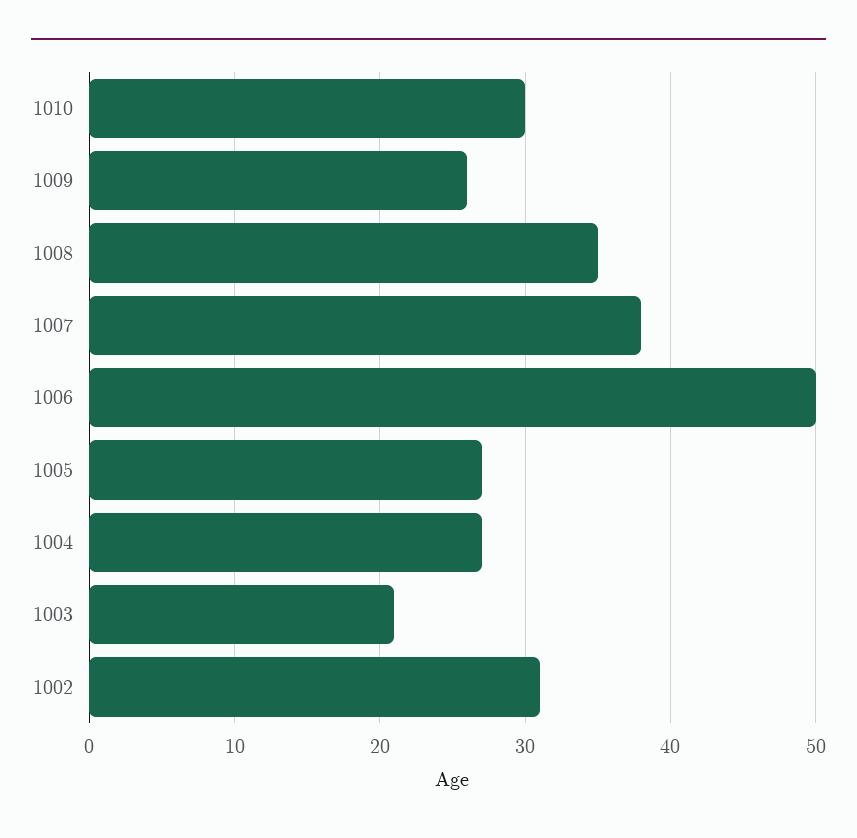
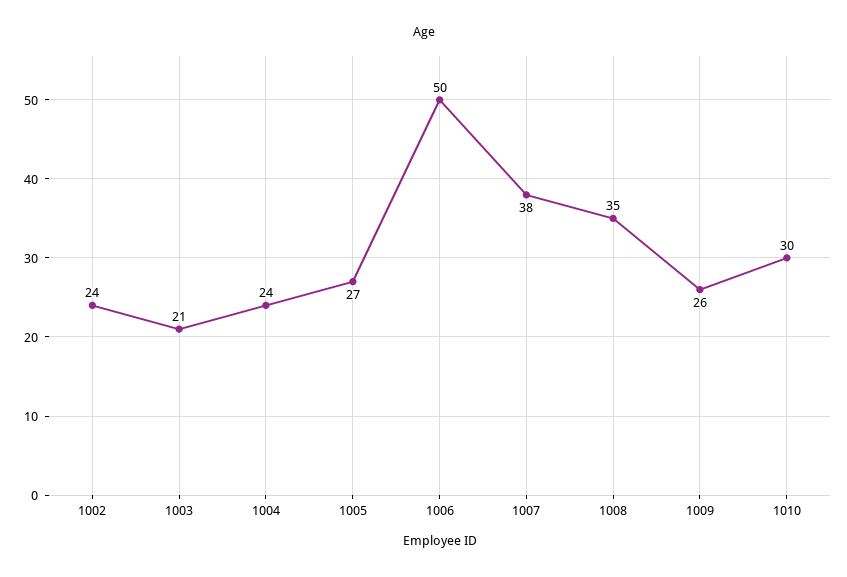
  {
    "1010": 30,
    "1009": 26,
    "1008": 35,
    "1007": 38,
    "1006": 50,
    "1005": 27,
-   "1004": 27,
+   "1004": 24,
    "1003": 21,
-   "1002": 31
+   "1002": 24
  }

